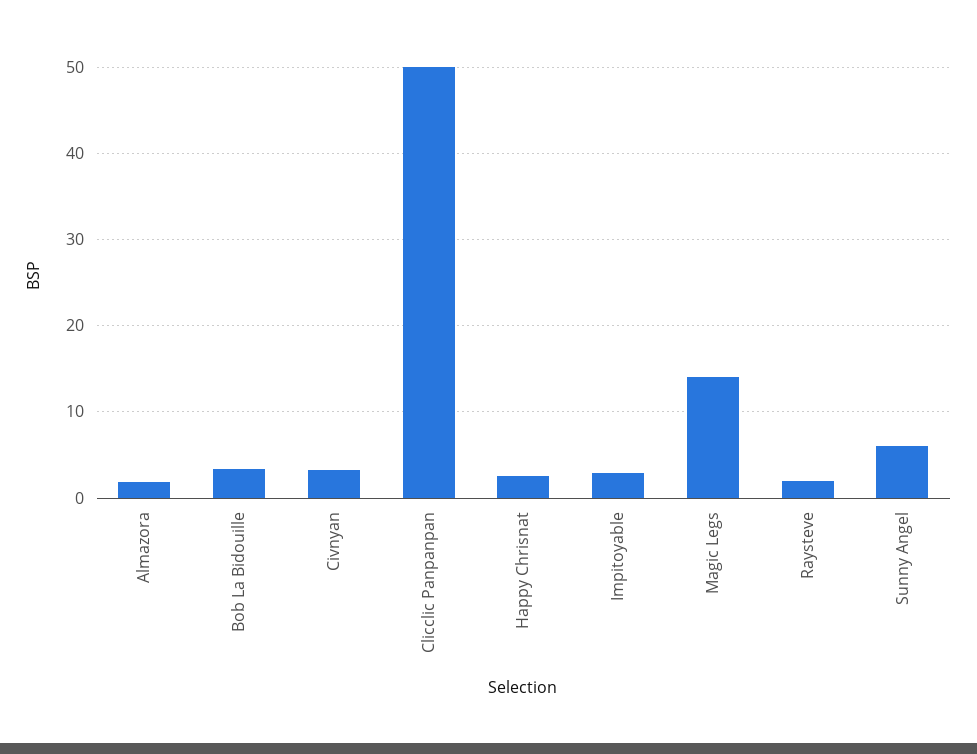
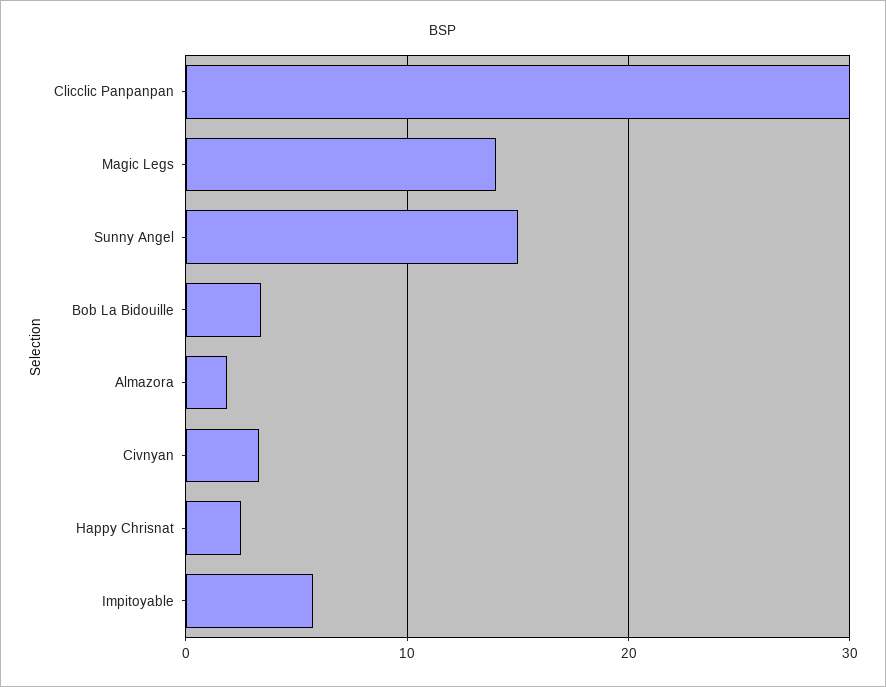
  {
    "Almazora": 2,
    "Bob La Bidouille": 3,
    "Civnyan": 3,
-   "Clicclic Panpanpan": 50,
+   "Clicclic Panpanpan": 30,
    "Happy Chrisnat": 3,
-   "Impitoyable": 3,
+   "Impitoyable": 6,
    "Magic Legs": 14,
-   "Raysteve": 2,
-   "Sunny Angel": 6
+   "Sunny Angel": 15
  }

